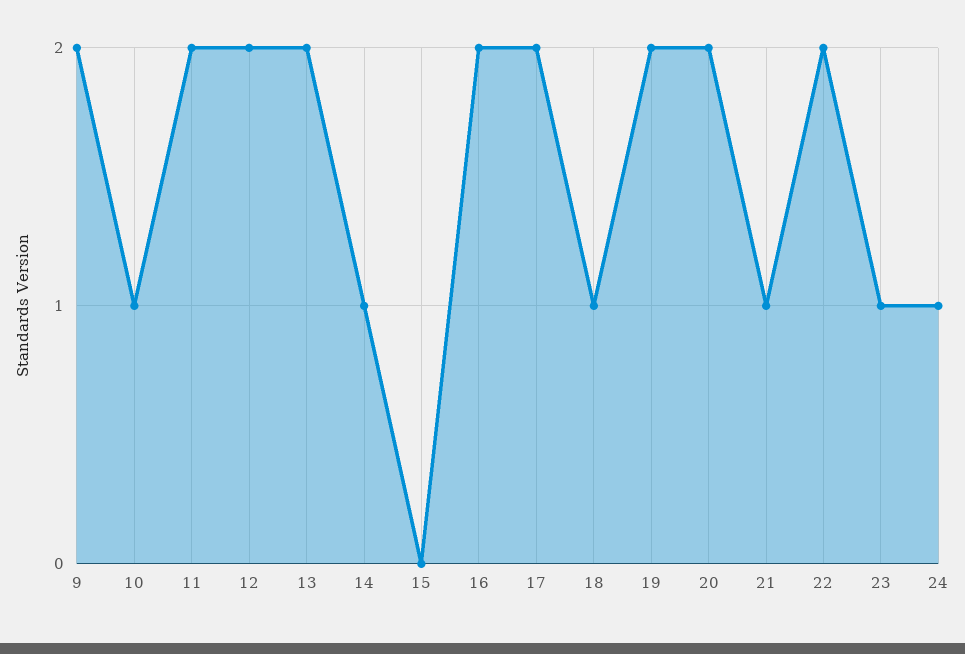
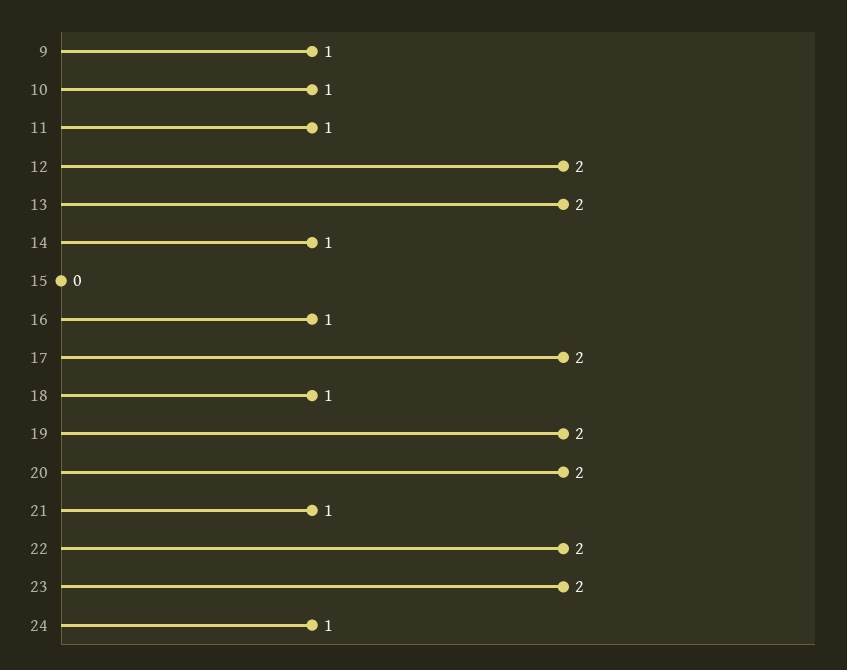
  {
-   "9": 2,
+   "9": 1,
    "10": 1,
-   "11": 2,
+   "11": 1,
    "12": 2,
    "13": 2,
    "14": 1,
    "15": 0,
-   "16": 2,
+   "16": 1,
    "17": 2,
    "18": 1,
    "19": 2,
    "20": 2,
    "21": 1,
    "22": 2,
-   "23": 1,
+   "23": 2,
    "24": 1
  }

